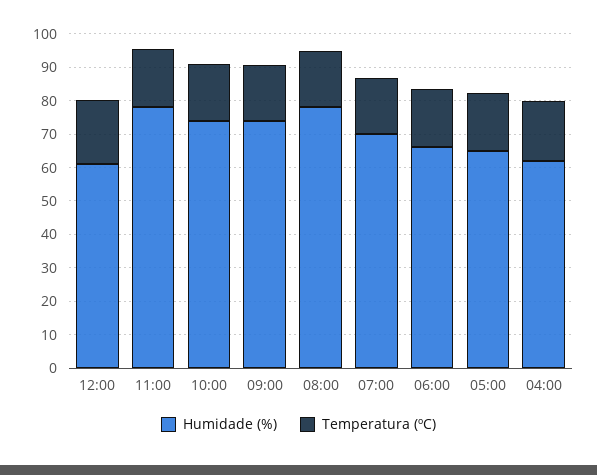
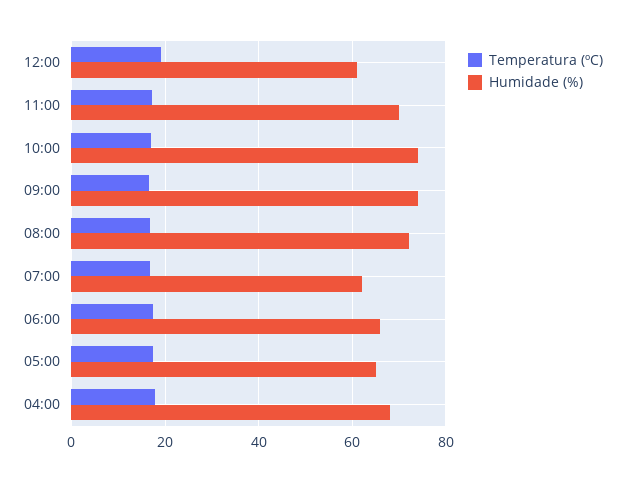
  {
    "Humidade (%)": {
      "12:00": 62,
-     "11:00": 77.5,
+     "11:00": 70,
      "10:00": 74,
      "09:00": 74,
-     "08:00": 77.5,
+     "08:00": 72,
-     "07:00": 70,
+     "07:00": 62,
      "06:00": 66,
      "05:00": 66,
-     "04:00": 62.5
+     "04:00": 68
    },
    "Temperatura (ºC)": {
      "12:00": 20,
      "11:00": 18,
      "10:00": 16,
      "09:00": 16,
      "08:00": 16,
      "07:00": 16,
      "06:00": 18,
      "05:00": 18,
      "04:00": 18
    }
  }

